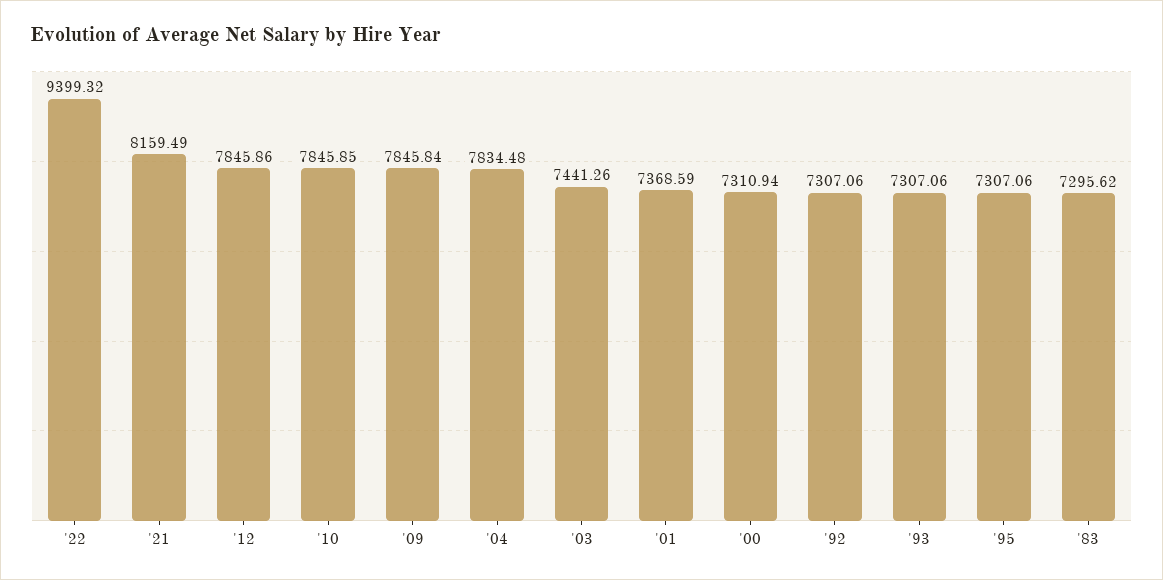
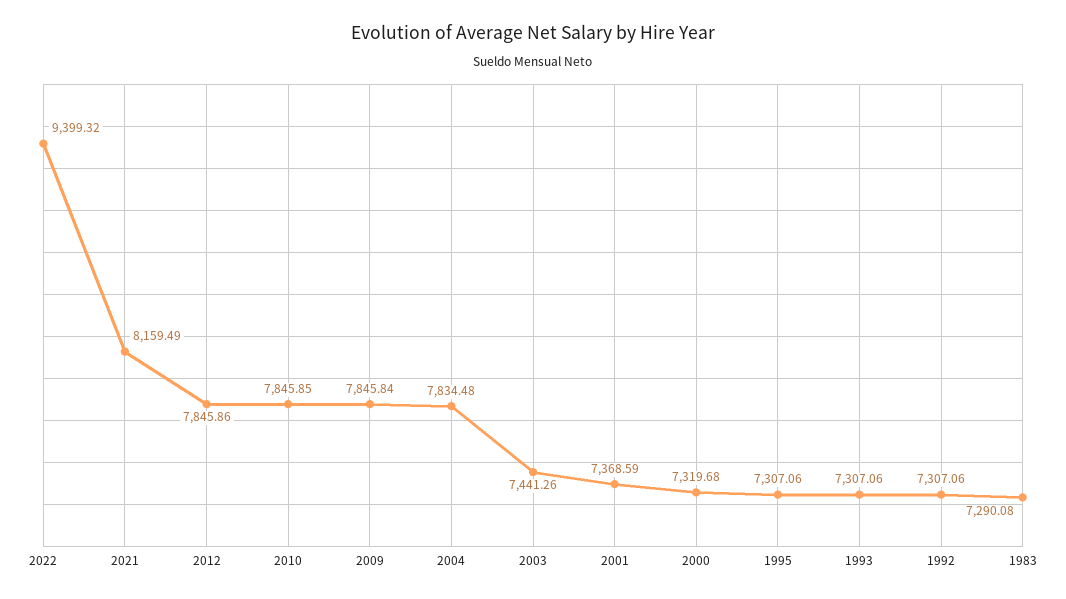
  {
    "'22": 9399.32,
    "'21": 8159.49,
    "'12": 7845.86,
    "'10": 7845.85,
    "'09": 7845.84,
    "'04": 7834.48,
    "'03": 7441.26,
    "'01": 7368.59,
-   "'00": 7310.94,
+   "'00": 7319.68,
    "'92": 7307.06,
    "'93": 7307.06,
    "'95": 7307.06,
-   "'83": 7295.62
+   "'83": 7290.08
  }

